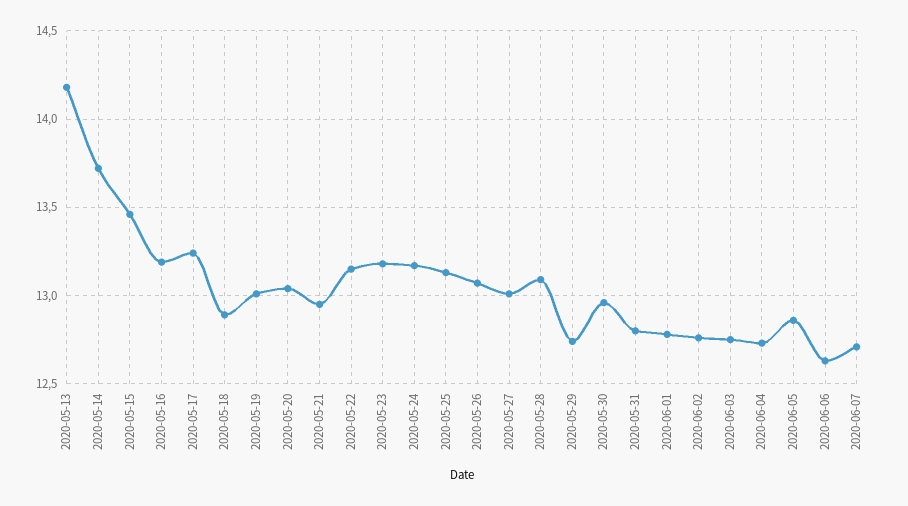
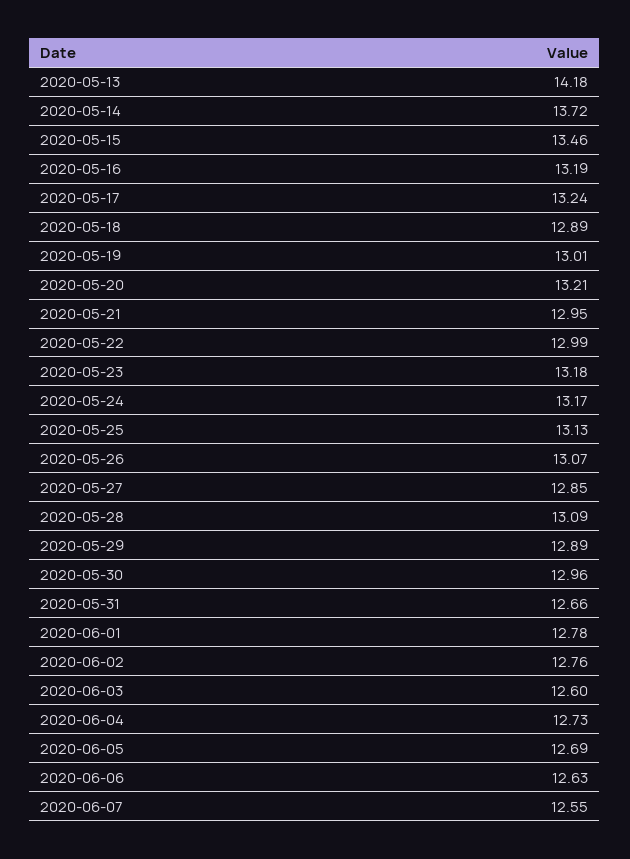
  {
    "2020-05-13": 14.18,
    "2020-05-14": 13.72,
    "2020-05-15": 13.46,
    "2020-05-16": 13.19,
    "2020-05-17": 13.24,
    "2020-05-18": 12.89,
    "2020-05-19": 13.01,
-   "2020-05-20": 13.05,
+   "2020-05-20": 13.21,
    "2020-05-21": 12.95,
-   "2020-05-22": 13.15,
+   "2020-05-22": 12.99,
    "2020-05-23": 13.18,
    "2020-05-24": 13.17,
    "2020-05-25": 13.13,
    "2020-05-26": 13.07,
-   "2020-05-27": 13,
+   "2020-05-27": 12.85,
    "2020-05-28": 13.09,
-   "2020-05-29": 12.75,
+   "2020-05-29": 12.89,
    "2020-05-30": 12.96,
-   "2020-05-31": 12.8,
+   "2020-05-31": 12.66,
    "2020-06-01": 12.78,
    "2020-06-02": 12.76,
-   "2020-06-03": 12.75,
+   "2020-06-03": 12.6,
    "2020-06-04": 12.73,
-   "2020-06-05": 12.85,
+   "2020-06-05": 12.69,
    "2020-06-06": 12.63,
-   "2020-06-07": 12.7
+   "2020-06-07": 12.55
  }

